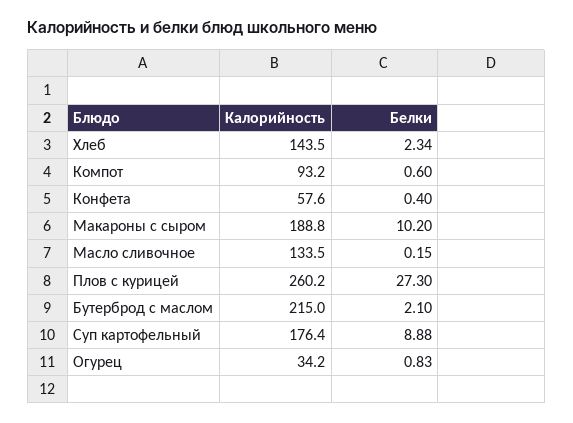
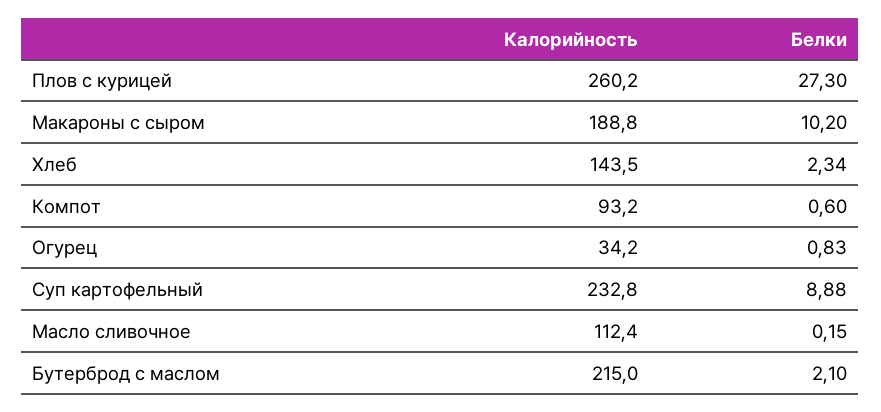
  {
    "Калорийность": {
      "Хлеб": 143.5,
      "Компот": 93.2,
-     "Конфета": 57.6,
      "Макароны с сыром": 188.8,
-     "Масло сливочное": 133.5,
+     "Масло сливочное": 112.4,
      "Плов с курицей": 260.2,
      "Бутерброд с маслом": 215,
-     "Суп картофельный": 176.4,
+     "Суп картофельный": 232.8,
      "Огурец": 34.2
    },
    "Белки": {
      "Хлеб": 2.34,
      "Компот": 0.6,
-     "Конфета": 0.4,
      "Макароны с сыром": 10.2,
      "Масло сливочное": 0.15,
      "Плов с курицей": 27.3,
      "Бутерброд с маслом": 2.1,
      "Суп картофельный": 8.88,
      "Огурец": 0.83
    }
  }

